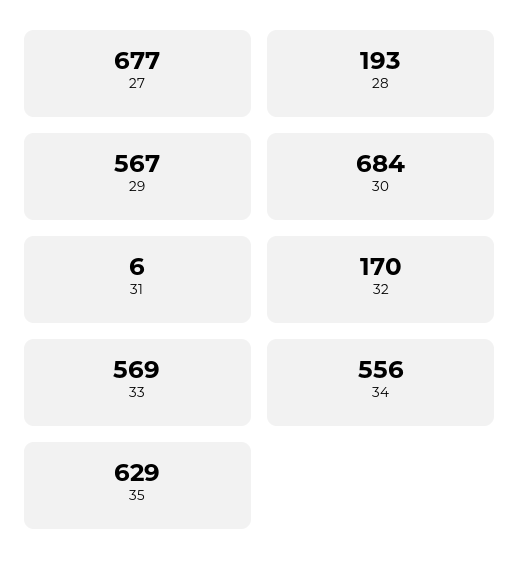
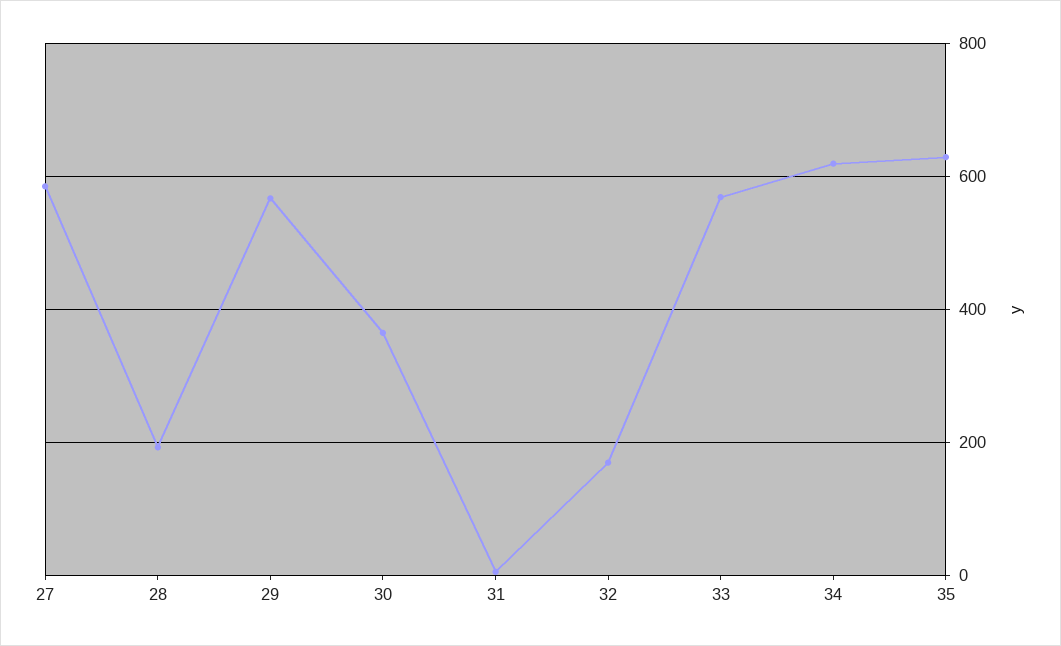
  {
-   "27": 677,
+   "27": 580,
    "28": 193,
    "29": 567,
-   "30": 684,
+   "30": 360,
    "31": 6,
    "32": 170,
    "33": 569,
-   "34": 556,
+   "34": 620,
    "35": 629
  }

